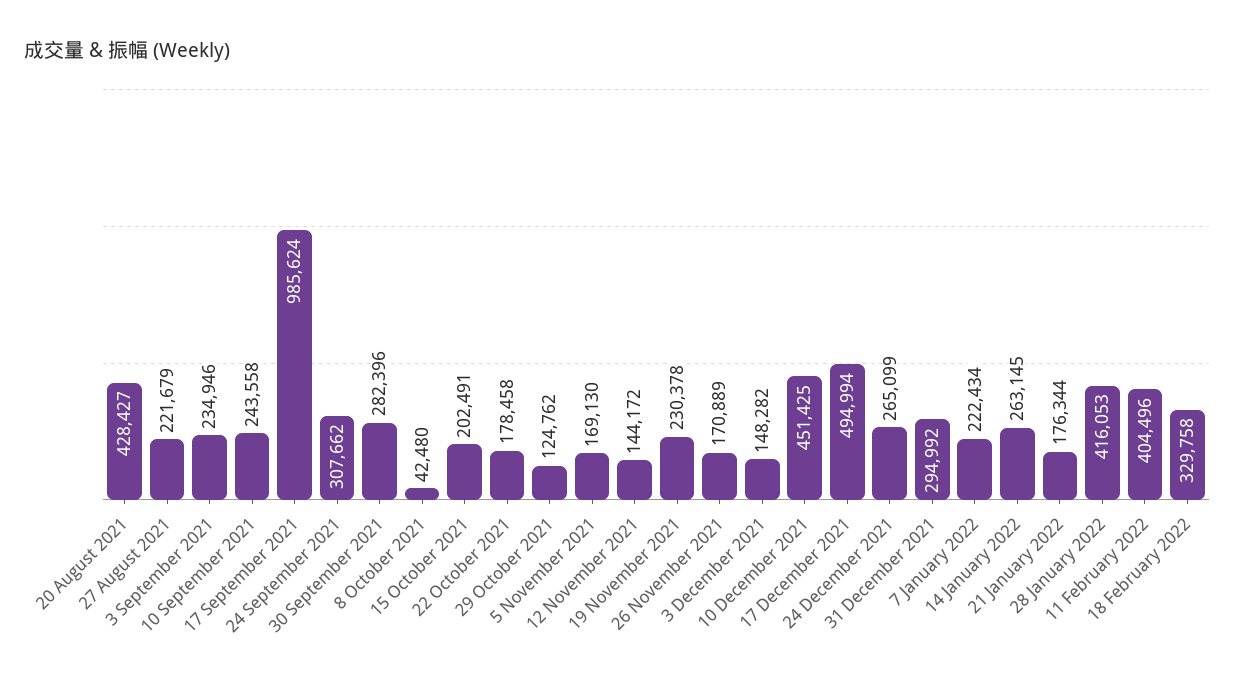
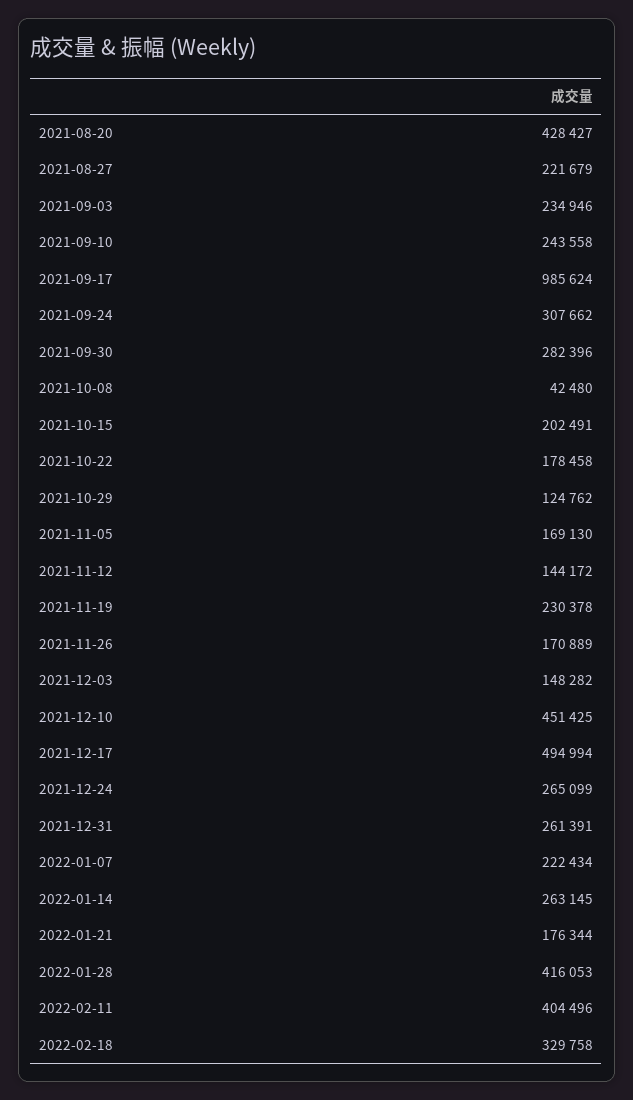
  {
    "20 August 2021": 428427,
    "27 August 2021": 221679,
    "3 September 2021": 234946,
    "10 September 2021": 243558,
    "17 September 2021": 985624,
    "24 September 2021": 307662,
    "30 September 2021": 282396,
    "8 October 2021": 42480,
    "15 October 2021": 202491,
    "22 October 2021": 178458,
    "29 October 2021": 124762,
    "5 November 2021": 169130,
    "12 November 2021": 144172,
    "19 November 2021": 230378,
    "26 November 2021": 170889,
    "3 December 2021": 148282,
    "10 December 2021": 451425,
    "17 December 2021": 494994,
    "24 December 2021": 265099,
-   "31 December 2021": 294992,
+   "31 December 2021": 261391,
    "7 January 2022": 222434,
    "14 January 2022": 263145,
    "21 January 2022": 176344,
    "28 January 2022": 416053,
    "11 February 2022": 404496,
    "18 February 2022": 329758
  }

